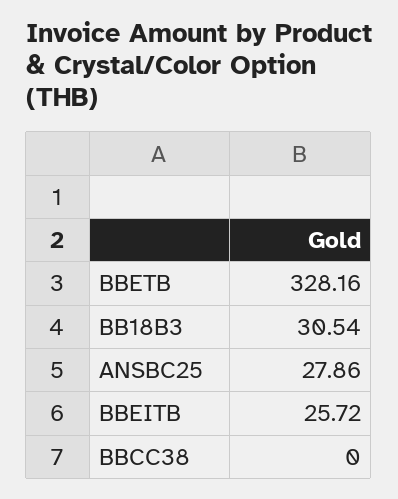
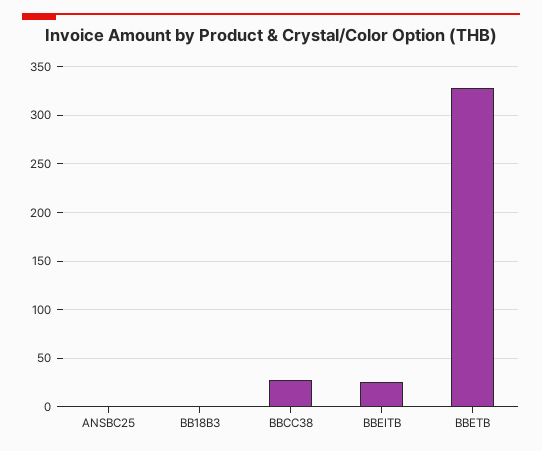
  {
    "BBETB": 328.16,
-   "BB18B3": 30.54,
+   "BB18B3": 0,
-   "ANSBC25": 27.86,
+   "ANSBC25": 0,
    "BBEITB": 25.72,
-   "BBCC38": 0
+   "BBCC38": 30
  }

